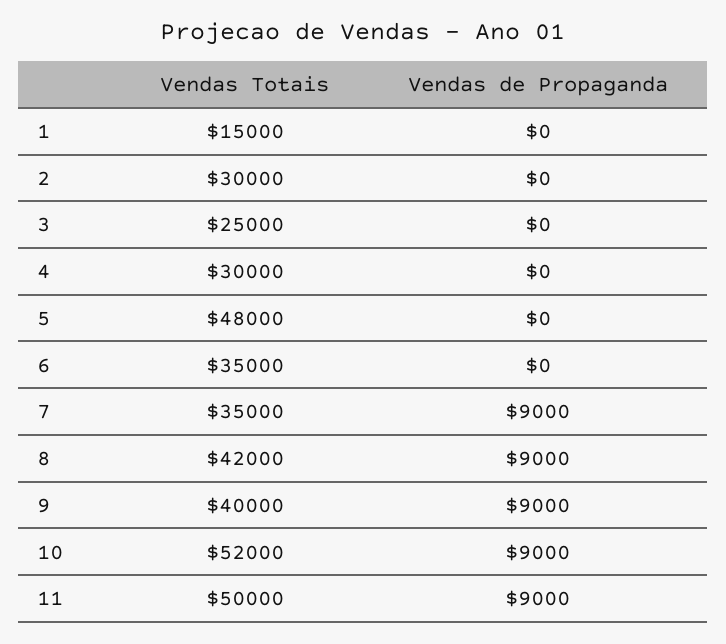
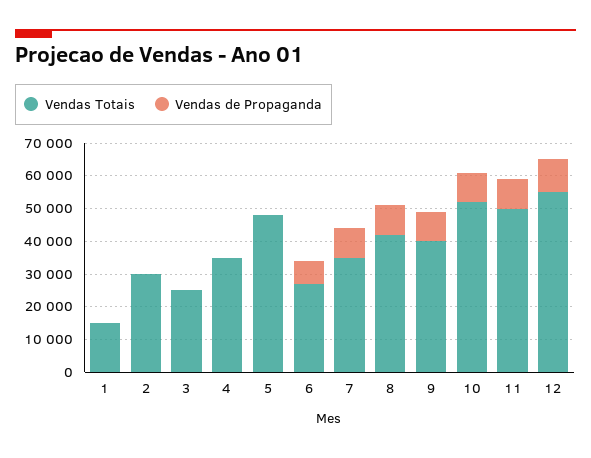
  {
    "Vendas Totais": {
      "1": 15000,
      "2": 30000,
      "3": 25000,
-     "4": 30000,
+     "4": 35000,
      "5": 48000,
-     "6": 35000,
+     "6": 27500,
      "7": 35000,
      "8": 42000,
      "9": 40000,
      "10": 52000,
-     "11": 50000
+     "11": 50000,
+     "12": 55000
    },
    "Vendas de Propaganda": {
      "1": 0,
      "2": 0,
      "3": 0,
      "4": 0,
      "5": 0,
-     "6": 0,
+     "6": 7500,
      "7": 9000,
      "8": 9000,
      "9": 9000,
      "10": 9000,
-     "11": 9000
+     "11": 9000,
+     "12": 10000
    }
  }

